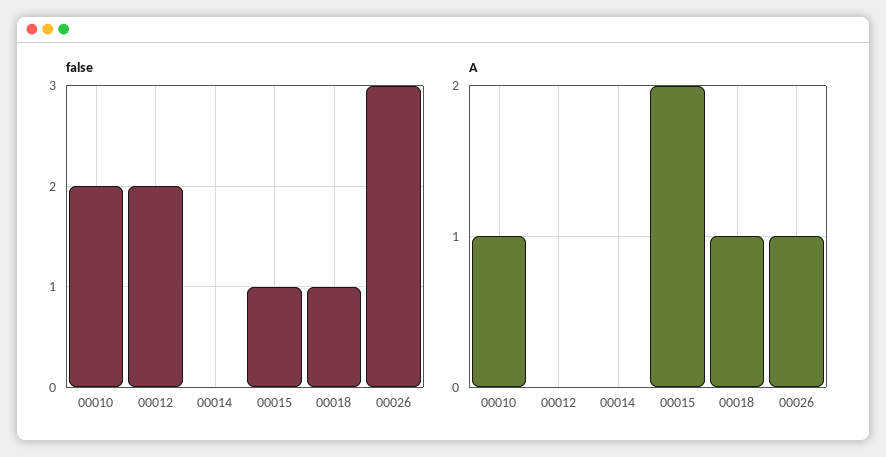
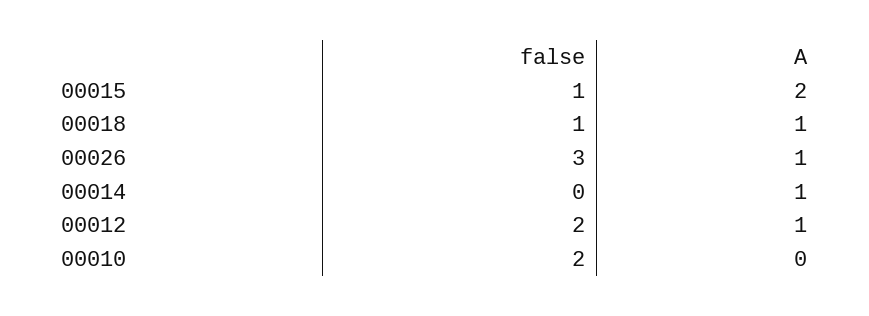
  {
    "false": {
      "00010": 2,
      "00012": 2,
      "00014": 0,
      "00015": 1,
      "00018": 1,
      "00026": 3
    },
    "A": {
-     "00010": 1,
+     "00010": 0,
-     "00012": 0,
+     "00012": 1,
-     "00014": 0,
+     "00014": 1,
      "00015": 2,
      "00018": 1,
      "00026": 1
    }
  }

